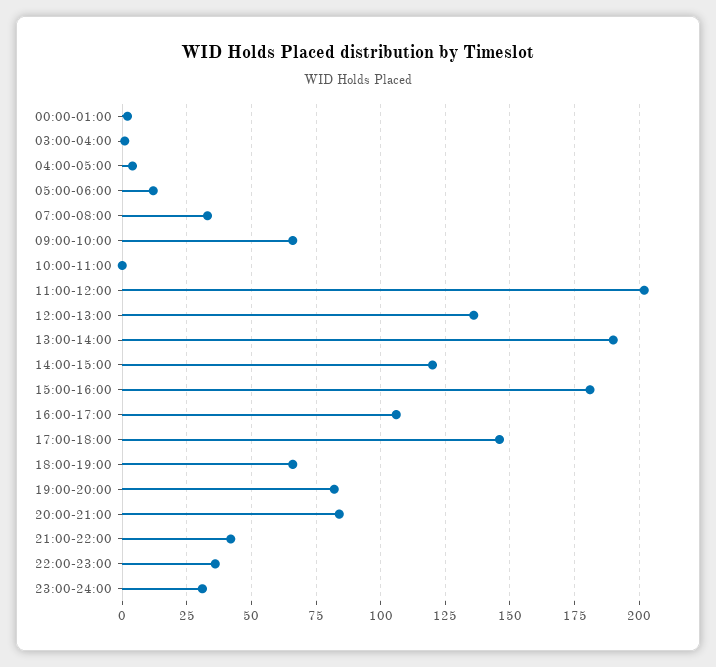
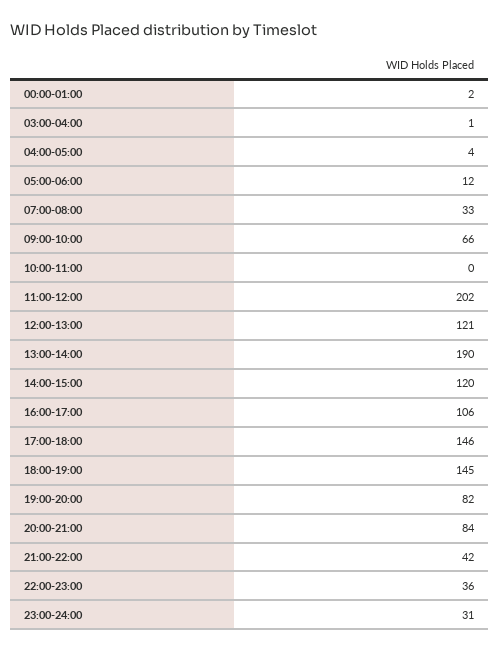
  {
    "00:00-01:00": 2,
    "03:00-04:00": 1,
    "04:00-05:00": 4,
    "05:00-06:00": 12,
    "07:00-08:00": 33,
    "09:00-10:00": 66,
    "10:00-11:00": 0,
    "11:00-12:00": 202,
-   "12:00-13:00": 135,
+   "12:00-13:00": 121,
    "13:00-14:00": 190,
    "14:00-15:00": 120,
-   "15:00-16:00": 180,
    "16:00-17:00": 106,
    "17:00-18:00": 146,
-   "18:00-19:00": 65,
+   "18:00-19:00": 145,
    "19:00-20:00": 82,
    "20:00-21:00": 84,
    "21:00-22:00": 42,
    "22:00-23:00": 36,
    "23:00-24:00": 31
  }

